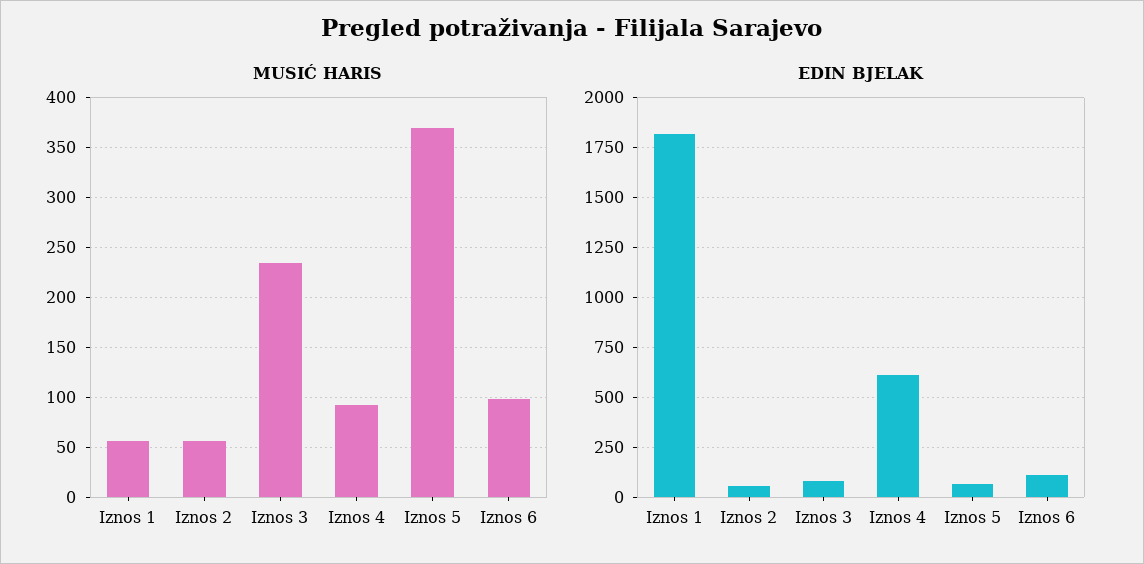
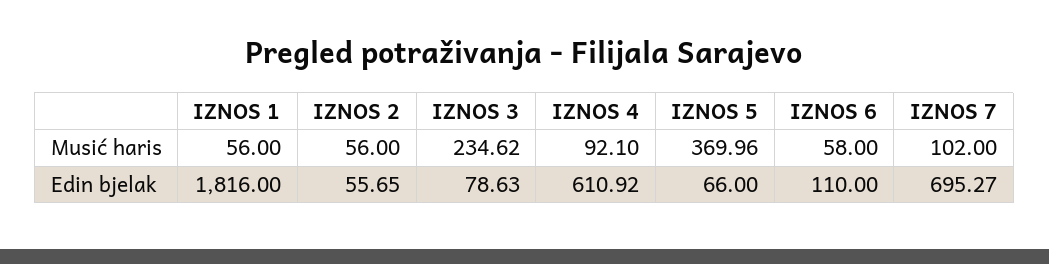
  {
    "MUSIĆ HARIS": {
      "Iznos 1": 56,
      "Iznos 2": 56,
      "Iznos 3": 234.62,
      "Iznos 4": 92.1,
      "Iznos 5": 369.96,
-     "Iznos 6": 100
+     "Iznos 6": 58,
+     "IZNOS 7": 102
    },
    "EDIN BJELAK": {
      "Iznos 1": 1816,
      "Iznos 2": 55.65,
      "Iznos 3": 78.63,
      "Iznos 4": 610.92,
      "Iznos 5": 66,
-     "Iznos 6": 110
+     "Iznos 6": 110,
+     "IZNOS 7": 695.27
    }
  }

